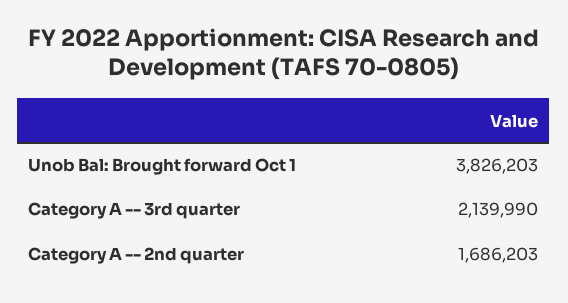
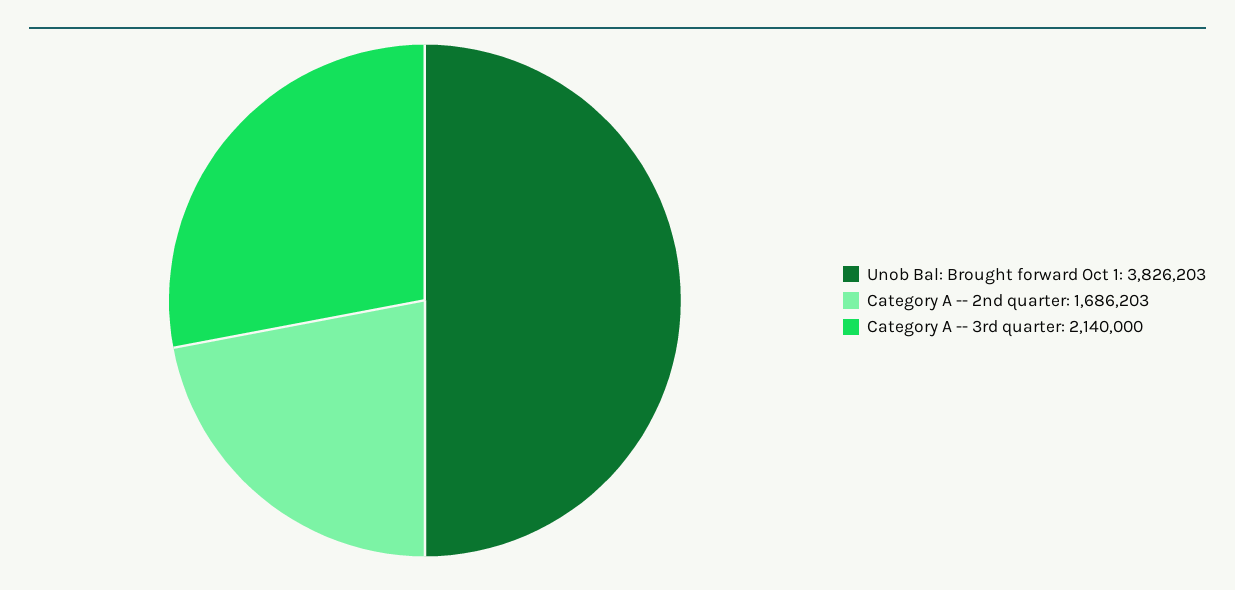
  {
    "Unob Bal: Brought forward Oct 1": 3826203,
-   "Category A -- 3rd quarter": 2139990,
+   "Category A -- 3rd quarter": 2140000,
    "Category A -- 2nd quarter": 1686203
  }

